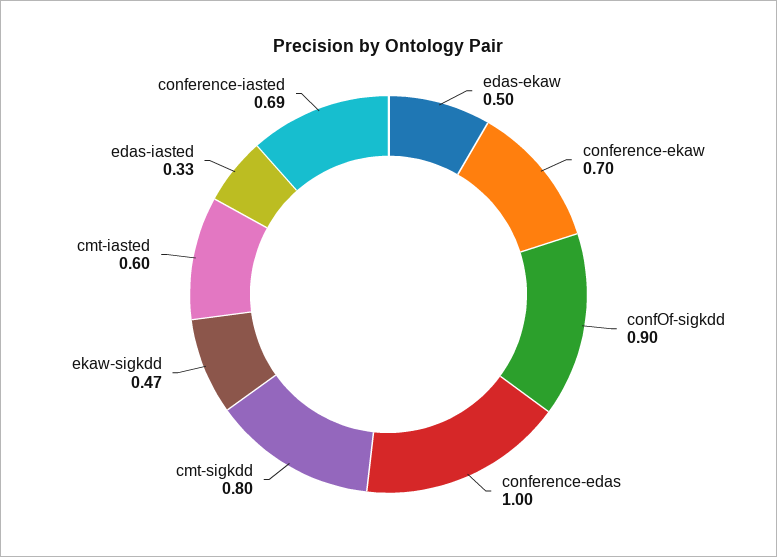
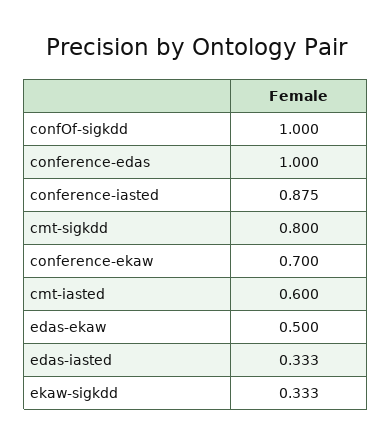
  {
    "edas-ekaw": 0.5,
    "conference-ekaw": 0.7,
-   "confOf-sigkdd": 0.9,
+   "confOf-sigkdd": 1,
    "conference-edas": 1,
    "cmt-sigkdd": 0.8,
-   "ekaw-sigkdd": 0.47,
+   "ekaw-sigkdd": 0.333,
    "cmt-iasted": 0.6,
    "edas-iasted": 0.333,
-   "conference-iasted": 0.69
+   "conference-iasted": 0.875
  }

